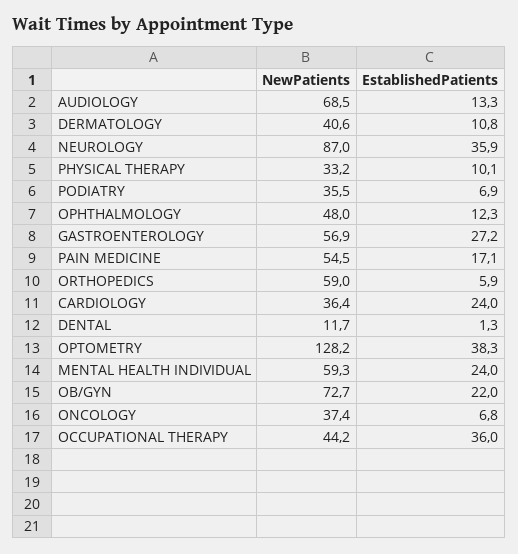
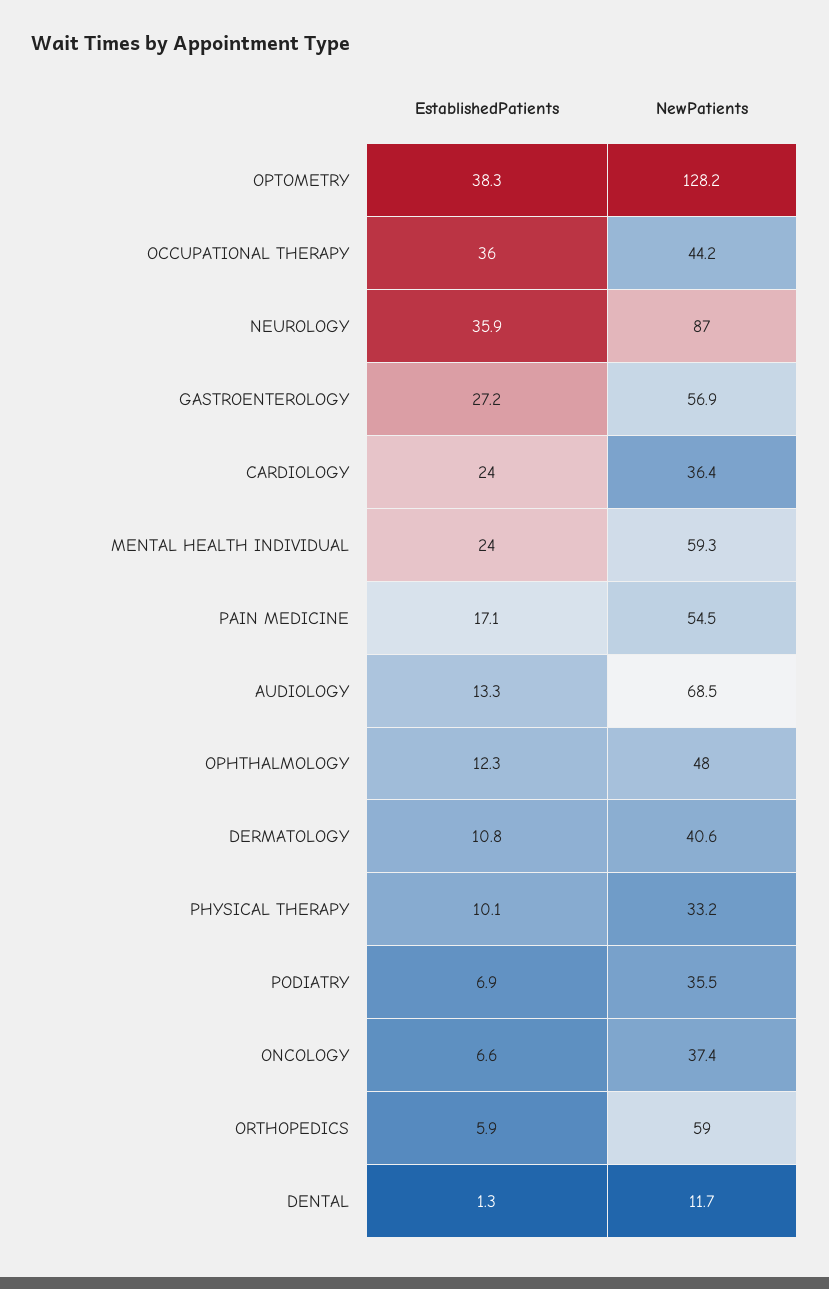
  {
    "NewPatients": {
      "AUDIOLOGY": 68.5,
      "DERMATOLOGY": 40.6,
      "NEUROLOGY": 87,
      "PHYSICAL THERAPY": 33.2,
      "PODIATRY": 35.5,
      "OPHTHALMOLOGY": 48,
      "GASTROENTEROLOGY": 56.9,
      "PAIN MEDICINE": 54.5,
      "ORTHOPEDICS": 59,
      "CARDIOLOGY": 36.4,
      "DENTAL": 11.7,
      "OPTOMETRY": 128.2,
      "MENTAL HEALTH INDIVIDUAL": 59.3,
-     "OB/GYN": 72.7,
      "ONCOLOGY": 37.4,
      "OCCUPATIONAL THERAPY": 44.2
    },
    "EstablishedPatients": {
      "AUDIOLOGY": 13.3,
      "DERMATOLOGY": 10.8,
      "NEUROLOGY": 35.9,
      "PHYSICAL THERAPY": 10.1,
      "PODIATRY": 6.9,
      "OPHTHALMOLOGY": 12.3,
      "GASTROENTEROLOGY": 27.2,
      "PAIN MEDICINE": 17.1,
      "ORTHOPEDICS": 5.9,
      "CARDIOLOGY": 24,
      "DENTAL": 1.3,
      "OPTOMETRY": 38.3,
      "MENTAL HEALTH INDIVIDUAL": 24,
-     "OB/GYN": 22,
-     "ONCOLOGY": 6.8,
+     "ONCOLOGY": 6.6,
      "OCCUPATIONAL THERAPY": 36
    }
  }

